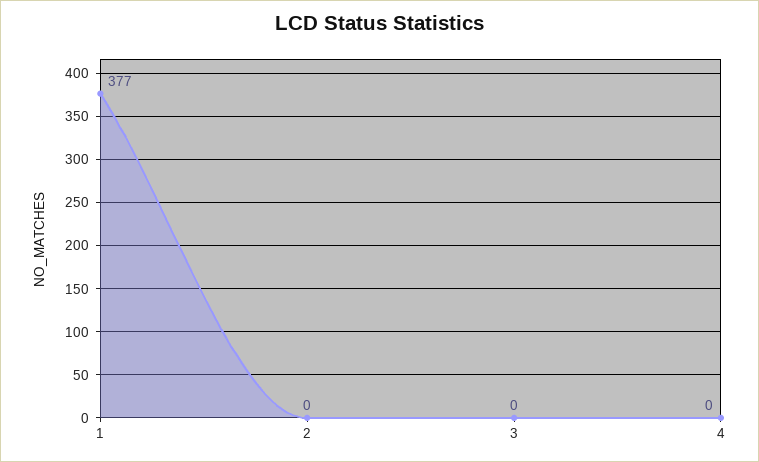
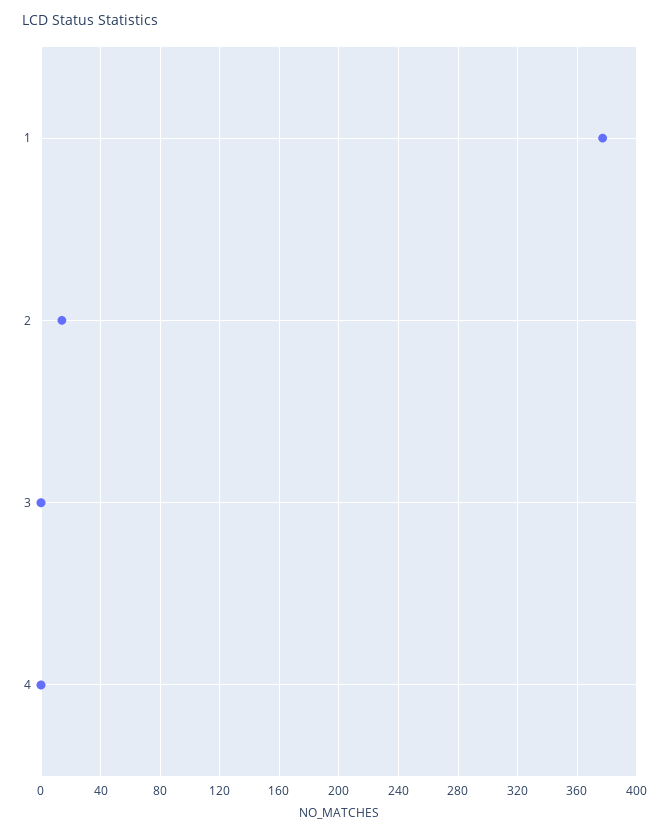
  {
    "1": 377,
-   "2": 0,
+   "2": 15,
    "3": 0,
    "4": 0
  }

